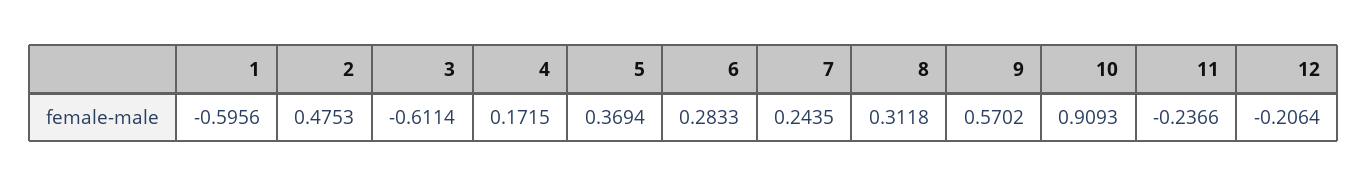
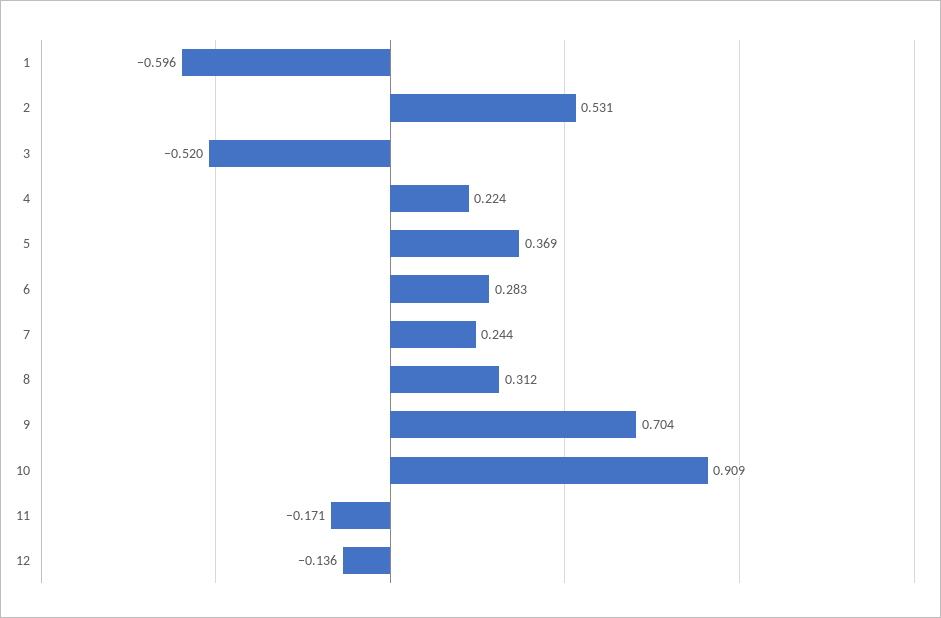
  {
    "1": -0.5956,
-   "2": 0.4753,
+   "2": 0.531,
-   "3": -0.6114,
+   "3": -0.52,
-   "4": 0.1715,
+   "4": 0.224,
    "5": 0.3694,
    "6": 0.2833,
    "7": 0.2435,
    "8": 0.3118,
-   "9": 0.5702,
+   "9": 0.704,
    "10": 0.9093,
-   "11": -0.2366,
+   "11": -0.171,
-   "12": -0.2064
+   "12": -0.136
  }

